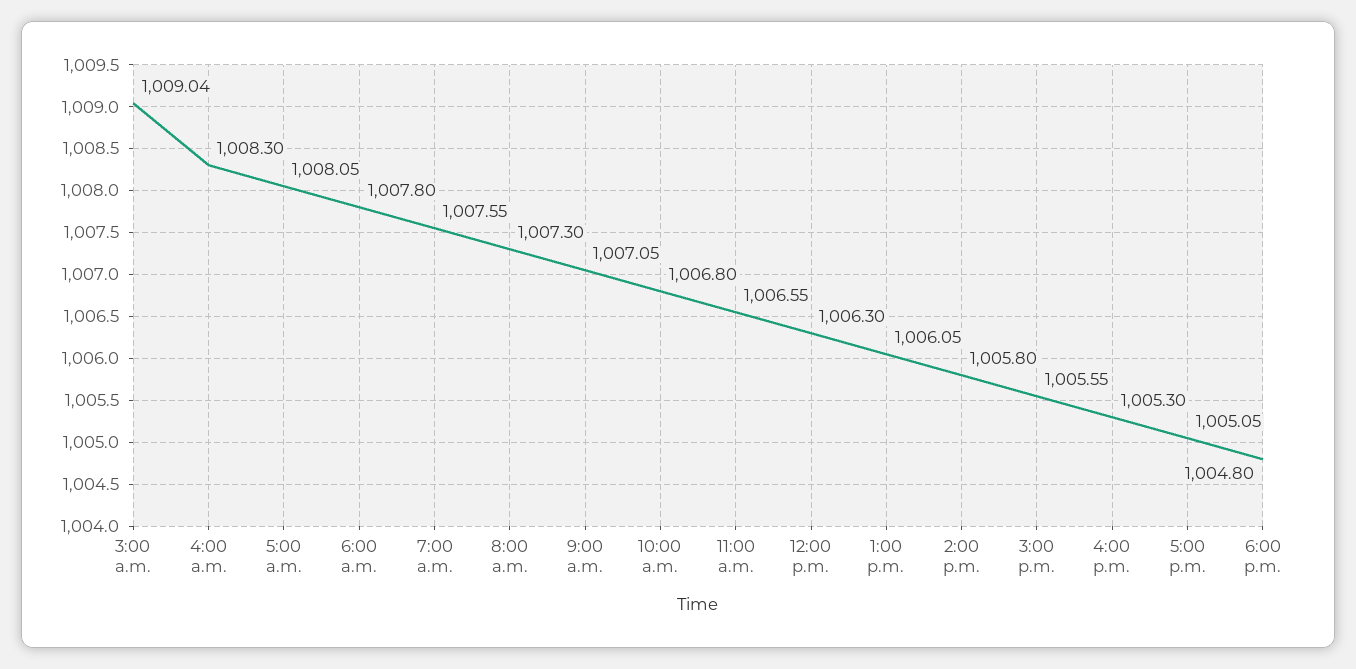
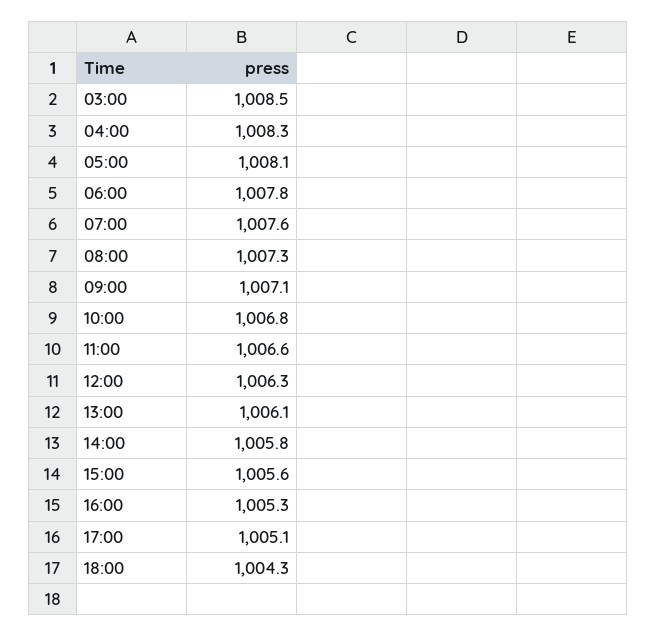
  {
-   "3:00 a.m.": 1009.04,
+   "3:00 a.m.": 1008.5,
    "4:00 a.m.": 1008.3,
    "5:00 a.m.": 1008.05,
    "6:00 a.m.": 1007.8,
    "7:00 a.m.": 1007.55,
    "8:00 a.m.": 1007.3,
    "9:00 a.m.": 1007.05,
    "10:00 a.m.": 1006.8,
    "11:00 a.m.": 1006.55,
    "12:00 p.m.": 1006.3,
    "1:00 p.m.": 1006.05,
    "2:00 p.m.": 1005.8,
    "3:00 p.m.": 1005.55,
    "4:00 p.m.": 1005.3,
    "5:00 p.m.": 1005.05,
-   "6:00 p.m.": 1004.8
+   "6:00 p.m.": 1004.3
  }

